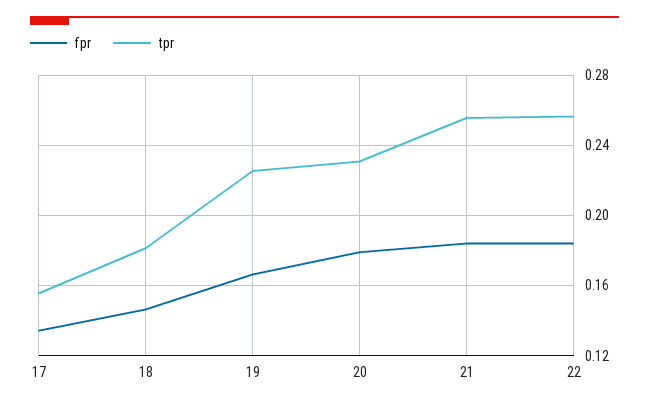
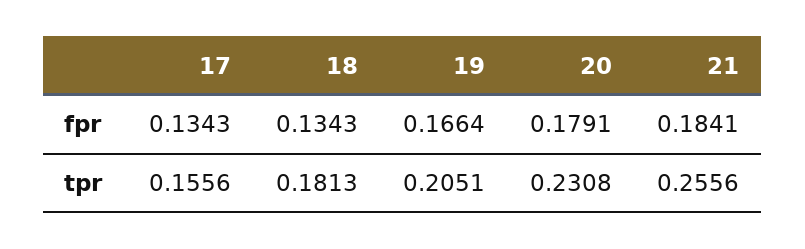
  {
    "fpr": {
      "17": 0.1343,
-     "18": 0.145,
+     "18": 0.1343,
      "19": 0.1664,
      "20": 0.1791,
-     "21": 0.1841,
+     "21": 0.1841
-     "22": 0.185
    },
    "tpr": {
      "17": 0.1556,
      "18": 0.1813,
-     "19": 0.225,
+     "19": 0.2051,
      "20": 0.2308,
-     "21": 0.2556,
+     "21": 0.2556
-     "22": 0.255
    }
  }

